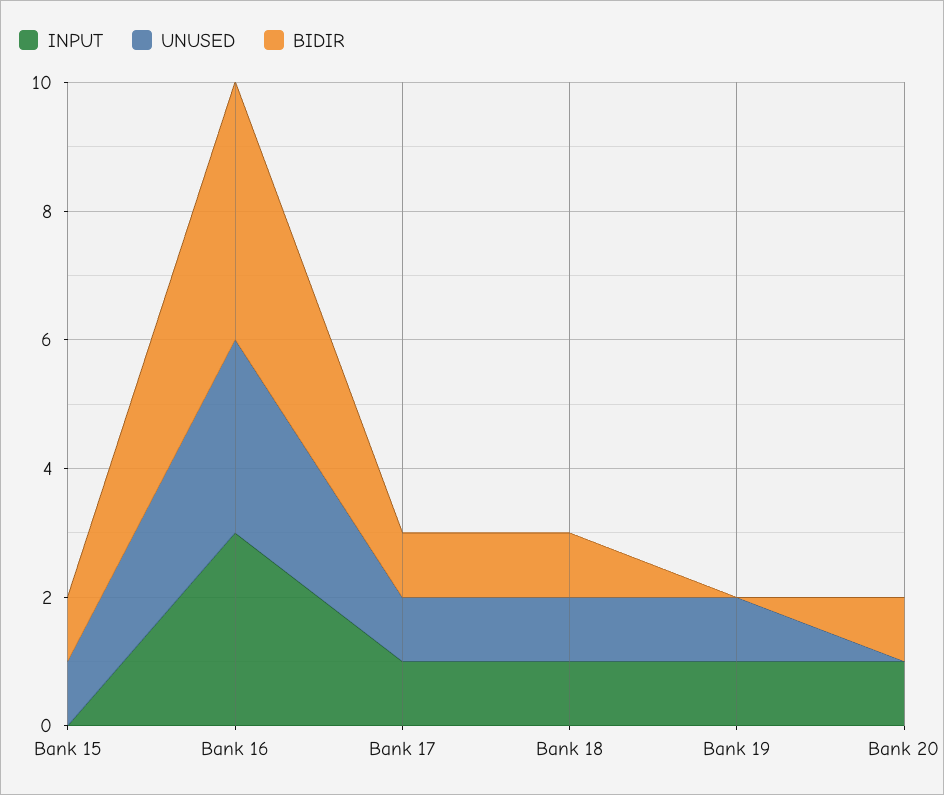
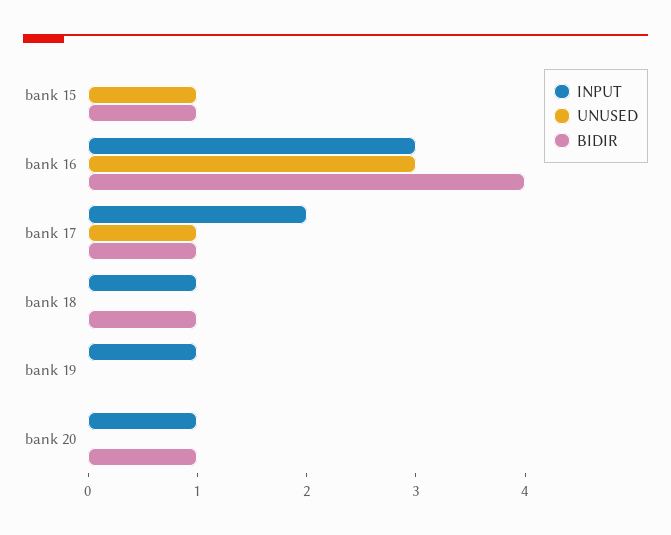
  {
    "INPUT": {
      "Bank 15": 0,
      "Bank 16": 3,
-     "Bank 17": 1,
+     "Bank 17": 2,
      "Bank 18": 1,
      "Bank 19": 1,
      "Bank 20": 1
    },
    "UNUSED": {
      "Bank 15": 1,
      "Bank 16": 3,
      "Bank 17": 1,
-     "Bank 18": 1,
+     "Bank 18": 0,
-     "Bank 19": 1,
+     "Bank 19": 0,
      "Bank 20": 0
    },
    "BIDIR": {
      "Bank 15": 1,
      "Bank 16": 4,
      "Bank 17": 1,
      "Bank 18": 1,
      "Bank 19": 0,
      "Bank 20": 1
    }
  }

